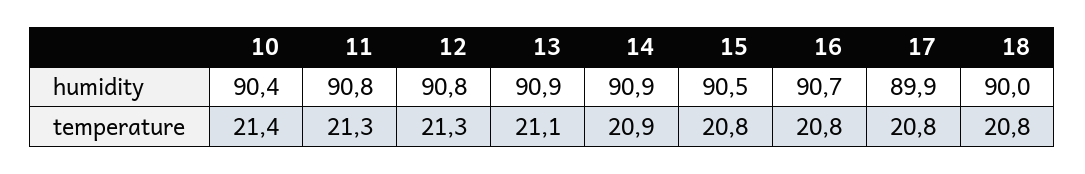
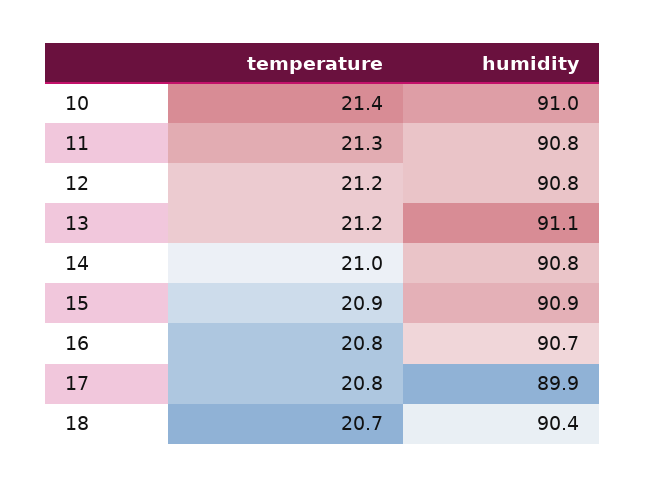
  {
    "10": {
-     "humidity": 90.4,
+     "humidity": 91,
      "temperature": 21.4
    },
    "11": {
      "humidity": 90.8,
      "temperature": 21.3
    },
    "12": {
      "humidity": 90.8,
-     "temperature": 21.3
+     "temperature": 21.2
    },
    "13": {
-     "humidity": 90.9,
+     "humidity": 91.1,
-     "temperature": 21.1
+     "temperature": 21.2
    },
    "14": {
-     "humidity": 90.9,
+     "humidity": 90.8,
-     "temperature": 20.9
+     "temperature": 21
    },
    "15": {
-     "humidity": 90.5,
+     "humidity": 90.9,
-     "temperature": 20.8
+     "temperature": 20.9
    },
    "16": {
      "humidity": 90.7,
      "temperature": 20.8
    },
    "17": {
      "humidity": 89.9,
      "temperature": 20.8
    },
    "18": {
-     "humidity": 90,
+     "humidity": 90.4,
-     "temperature": 20.8
+     "temperature": 20.7
    }
  }

